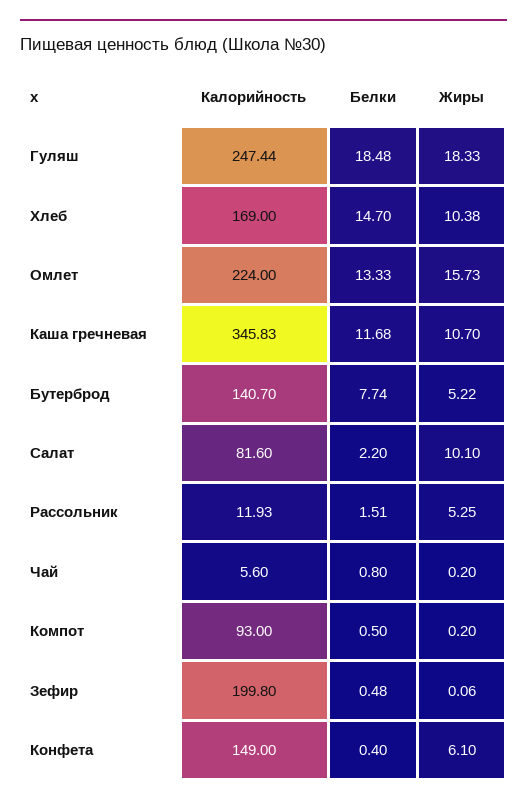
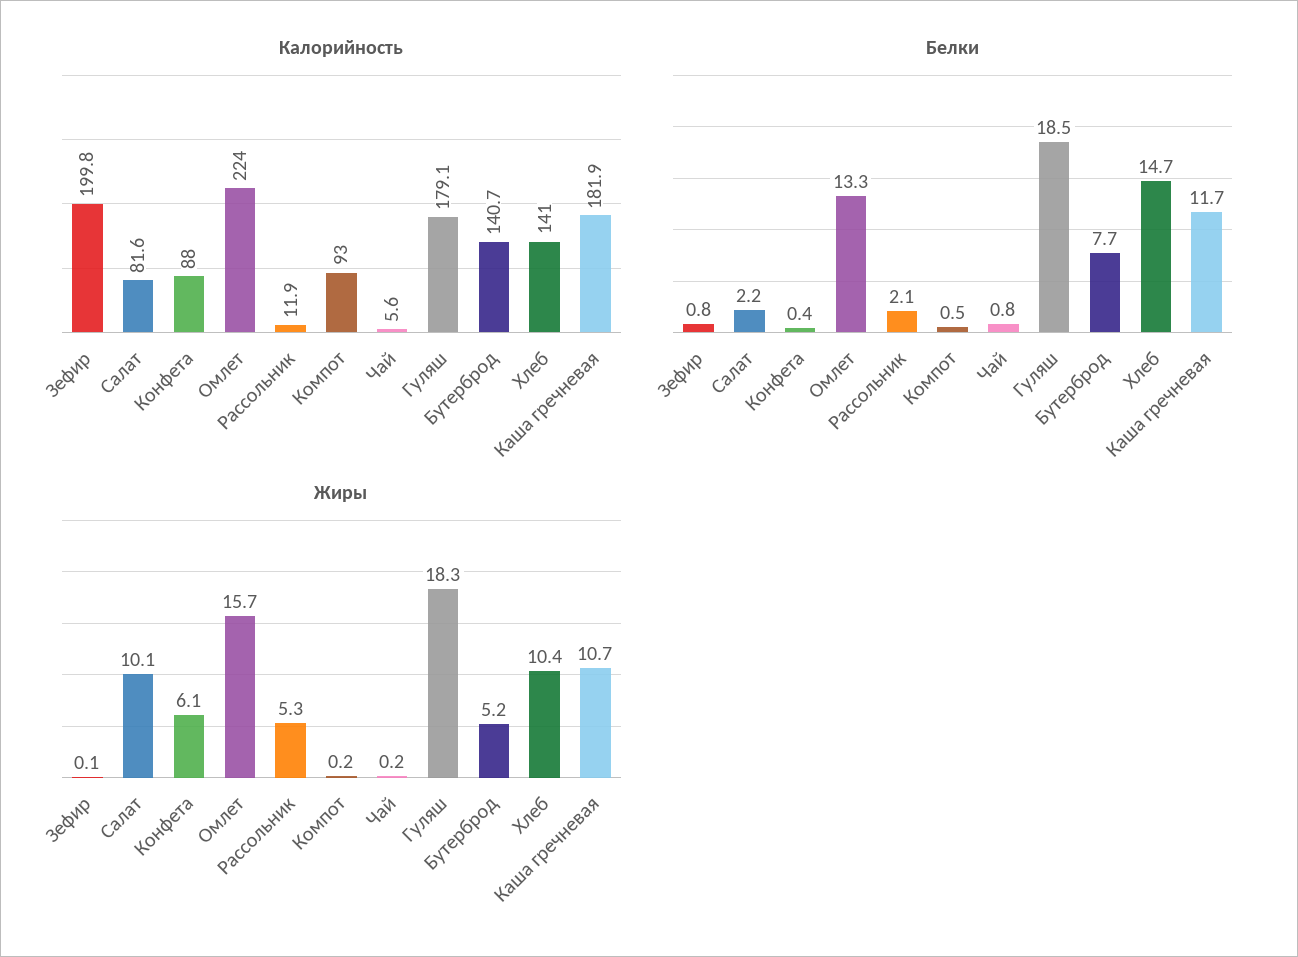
  {
    "Калорийность": {
-     "Гуляш": 247.44,
+     "Гуляш": 179.1,
-     "Хлеб": 169,
+     "Хлеб": 141,
      "Омлет": 224,
-     "Каша гречневая": 345.83,
+     "Каша гречневая": 181.9,
      "Бутерброд": 140.7,
      "Салат": 81.6,
      "Рассольник": 11.93,
      "Чай": 5.6,
      "Компот": 93,
      "Зефир": 199.8,
-     "Конфета": 149
+     "Конфета": 88
    },
    "Белки": {
      "Гуляш": 18.48,
      "Хлеб": 14.7,
      "Омлет": 13.33,
      "Каша гречневая": 11.68,
      "Бутерброд": 7.74,
      "Салат": 2.2,
-     "Рассольник": 1.51,
+     "Рассольник": 2.1,
      "Чай": 0.8,
      "Компот": 0.5,
-     "Зефир": 0.48,
+     "Зефир": 0.8,
      "Конфета": 0.4
    },
    "Жиры": {
      "Гуляш": 18.33,
      "Хлеб": 10.38,
      "Омлет": 15.73,
      "Каша гречневая": 10.7,
      "Бутерброд": 5.22,
      "Салат": 10.1,
      "Рассольник": 5.25,
      "Чай": 0.2,
      "Компот": 0.2,
      "Зефир": 0.06,
      "Конфета": 6.1
    }
  }

